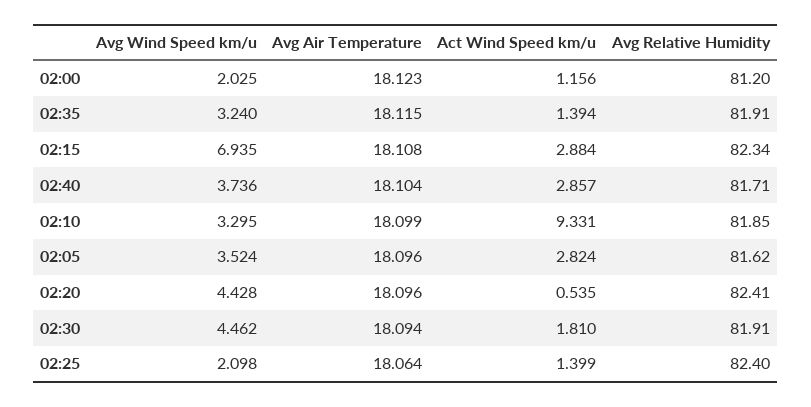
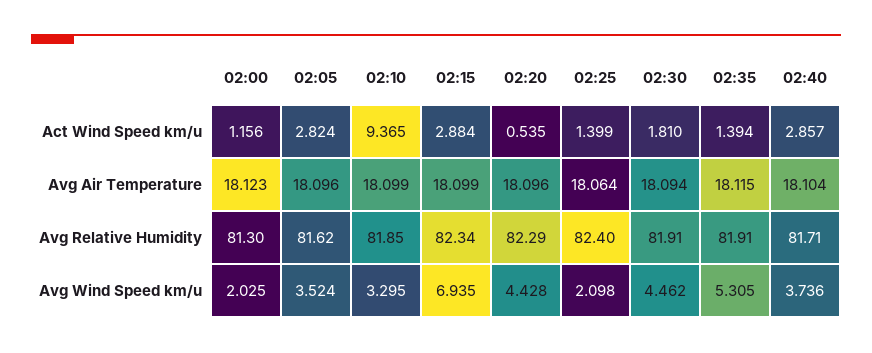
  {
    "Avg Wind Speed km/u": {
      "02:00": 2.025,
-     "02:35": 3.24,
+     "02:35": 5.305,
      "02:15": 6.935,
      "02:40": 3.736,
      "02:10": 3.295,
      "02:05": 3.524,
      "02:20": 4.428,
      "02:30": 4.462,
      "02:25": 2.098
    },
    "Avg Air Temperature": {
      "02:00": 18.123,
      "02:35": 18.115,
-     "02:15": 18.108,
+     "02:15": 18.099,
      "02:40": 18.104,
      "02:10": 18.099,
      "02:05": 18.096,
      "02:20": 18.096,
      "02:30": 18.094,
      "02:25": 18.064
    },
    "Act Wind Speed km/u": {
      "02:00": 1.156,
      "02:35": 1.394,
      "02:15": 2.884,
      "02:40": 2.857,
-     "02:10": 9.331,
+     "02:10": 9.365,
      "02:05": 2.824,
      "02:20": 0.535,
      "02:30": 1.81,
      "02:25": 1.399
    },
    "Avg Relative Humidity": {
-     "02:00": 81.2,
+     "02:00": 81.3,
      "02:35": 81.91,
      "02:15": 82.34,
      "02:40": 81.71,
      "02:10": 81.85,
      "02:05": 81.62,
-     "02:20": 82.41,
+     "02:20": 82.29,
      "02:30": 81.91,
      "02:25": 82.4
    }
  }

